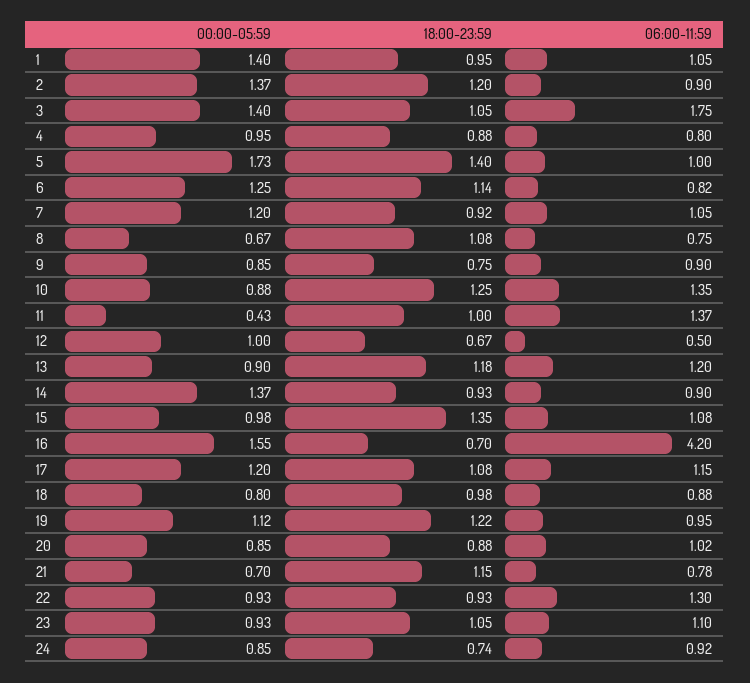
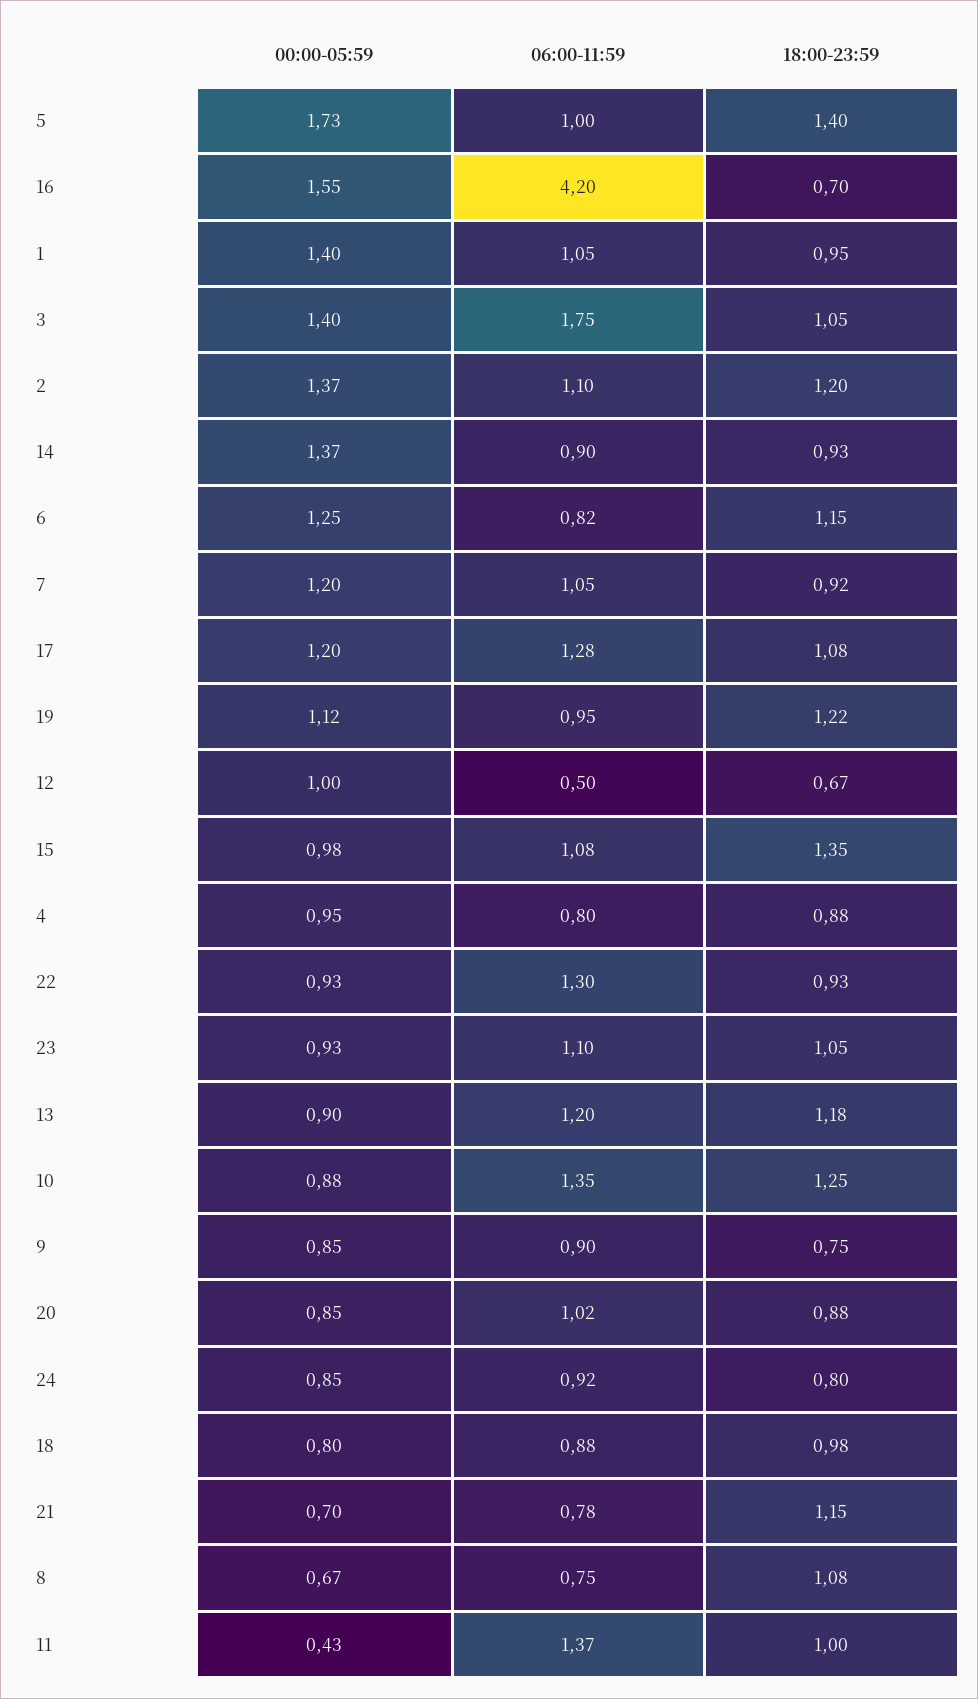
  {
    "00:00-05:59": {
      "1": 1.4,
      "2": 1.37,
      "3": 1.4,
      "4": 0.95,
      "5": 1.73,
      "6": 1.25,
      "7": 1.2,
      "8": 0.67,
      "9": 0.85,
      "10": 0.88,
      "11": 0.43,
      "12": 1,
      "13": 0.9,
      "14": 1.37,
      "15": 0.98,
      "16": 1.55,
      "17": 1.2,
      "18": 0.8,
      "19": 1.12,
      "20": 0.85,
      "21": 0.7,
      "22": 0.93,
      "23": 0.93,
      "24": 0.85
    },
    "18:00-23:59": {
      "1": 0.95,
      "2": 1.2,
      "3": 1.05,
      "4": 0.88,
      "5": 1.4,
-     "6": 1.14,
+     "6": 1.15,
      "7": 0.92,
      "8": 1.08,
      "9": 0.75,
      "10": 1.25,
      "11": 1,
      "12": 0.67,
      "13": 1.18,
      "14": 0.93,
      "15": 1.35,
      "16": 0.7,
      "17": 1.08,
      "18": 0.98,
      "19": 1.22,
      "20": 0.88,
      "21": 1.15,
      "22": 0.93,
      "23": 1.05,
-     "24": 0.74
+     "24": 0.8
    },
    "06:00-11:59": {
      "1": 1.05,
-     "2": 0.9,
+     "2": 1.1,
      "3": 1.75,
      "4": 0.8,
      "5": 1,
      "6": 0.82,
      "7": 1.05,
      "8": 0.75,
      "9": 0.9,
      "10": 1.35,
      "11": 1.37,
      "12": 0.5,
      "13": 1.2,
      "14": 0.9,
      "15": 1.08,
      "16": 4.2,
-     "17": 1.15,
+     "17": 1.28,
      "18": 0.88,
      "19": 0.95,
      "20": 1.02,
      "21": 0.78,
      "22": 1.3,
      "23": 1.1,
      "24": 0.92
    }
  }

